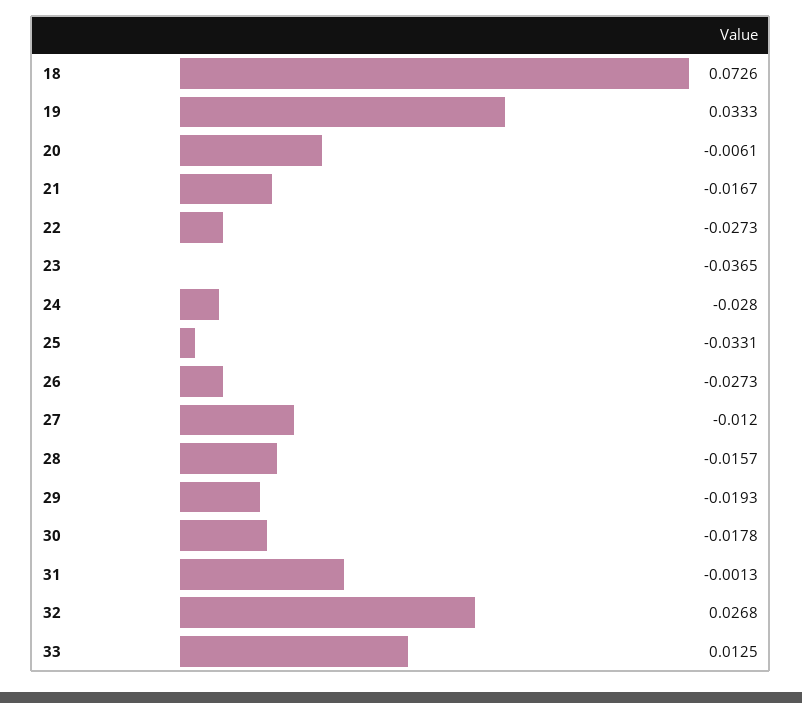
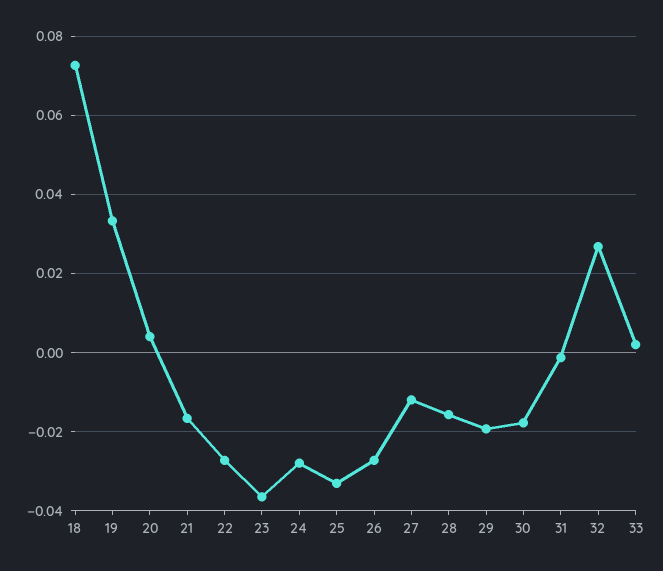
  {
    "18": 0.0726,
    "19": 0.0333,
-   "20": -0.0061,
+   "20": 0.004,
    "21": -0.0167,
    "22": -0.0273,
    "23": -0.0365,
    "24": -0.028,
    "25": -0.0331,
    "26": -0.0273,
    "27": -0.012,
    "28": -0.0157,
    "29": -0.0193,
    "30": -0.0178,
    "31": -0.0013,
    "32": 0.0268,
-   "33": 0.0125
+   "33": 0.002
  }

